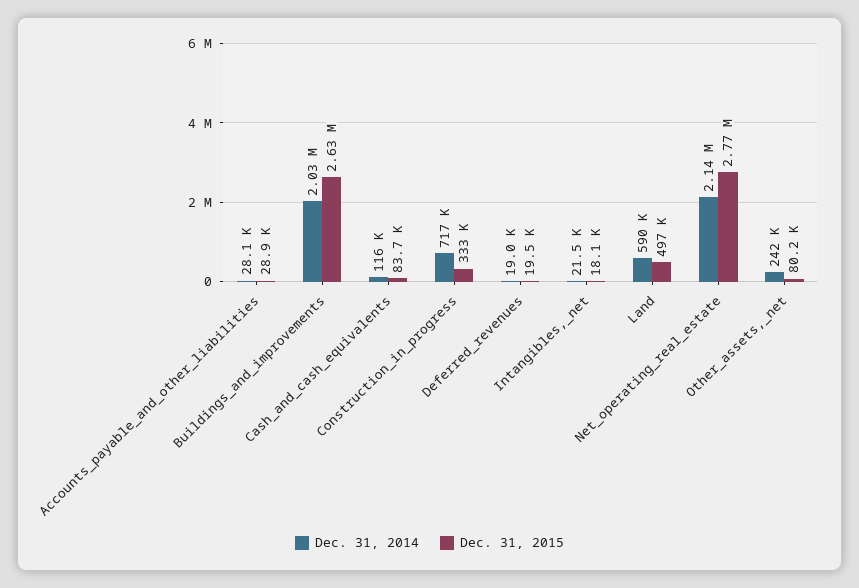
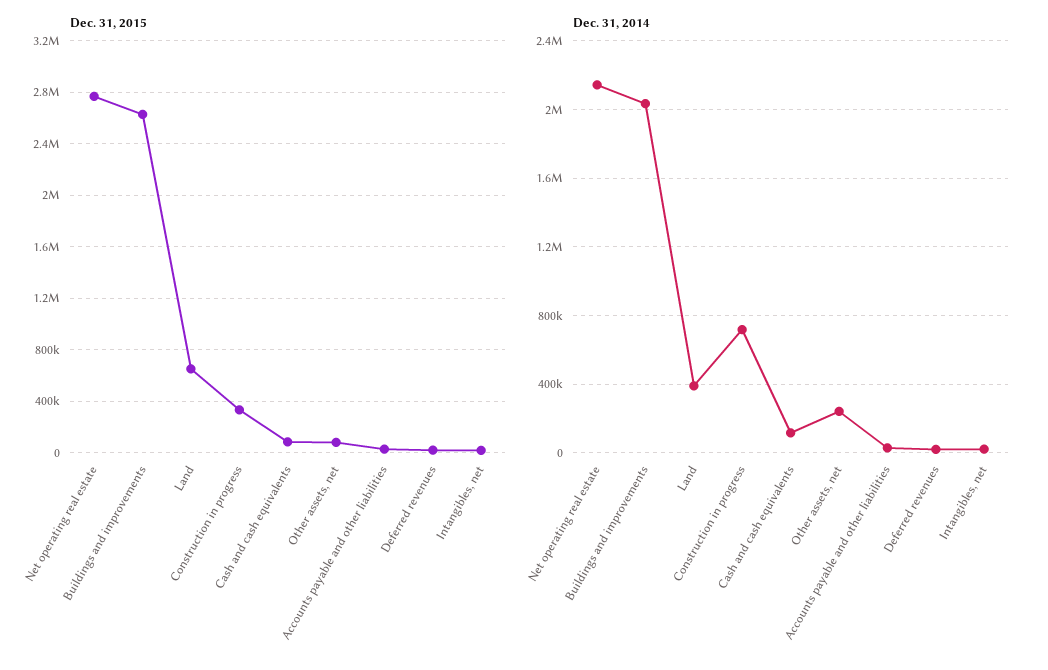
  {
    "Dec. 31, 2014": {
      "Accounts_payable_and_other_liabilities": 28100,
      "Buildings_and_improvements": 2030000,
      "Cash_and_cash_equivalents": 116000,
      "Construction_in_progress": 717000,
      "Deferred_revenues": 19000,
      "Intangibles,_net": 21500,
-     "Land": 590000,
+     "Land": 400000,
      "Net_operating_real_estate": 2140000,
      "Other_assets,_net": 242000
    },
    "Dec. 31, 2015": {
      "Accounts_payable_and_other_liabilities": 28900,
      "Buildings_and_improvements": 2630000,
      "Cash_and_cash_equivalents": 83700,
      "Construction_in_progress": 333000,
      "Deferred_revenues": 19500,
      "Intangibles,_net": 18100,
-     "Land": 497000,
+     "Land": 650000,
      "Net_operating_real_estate": 2770000,
      "Other_assets,_net": 80200
    }
  }

